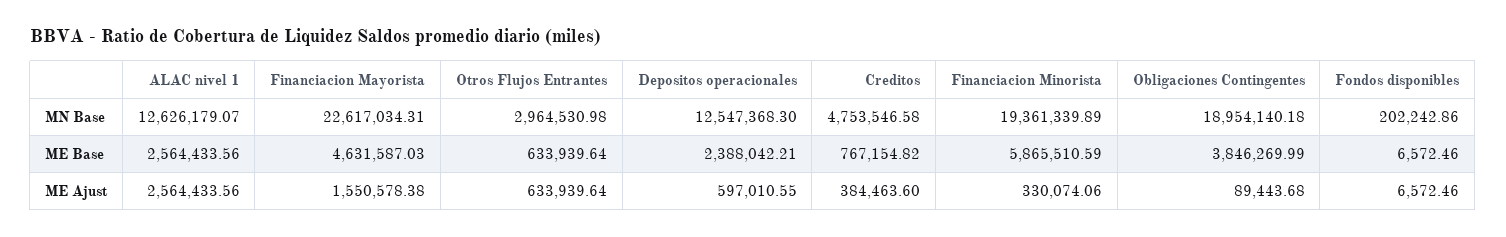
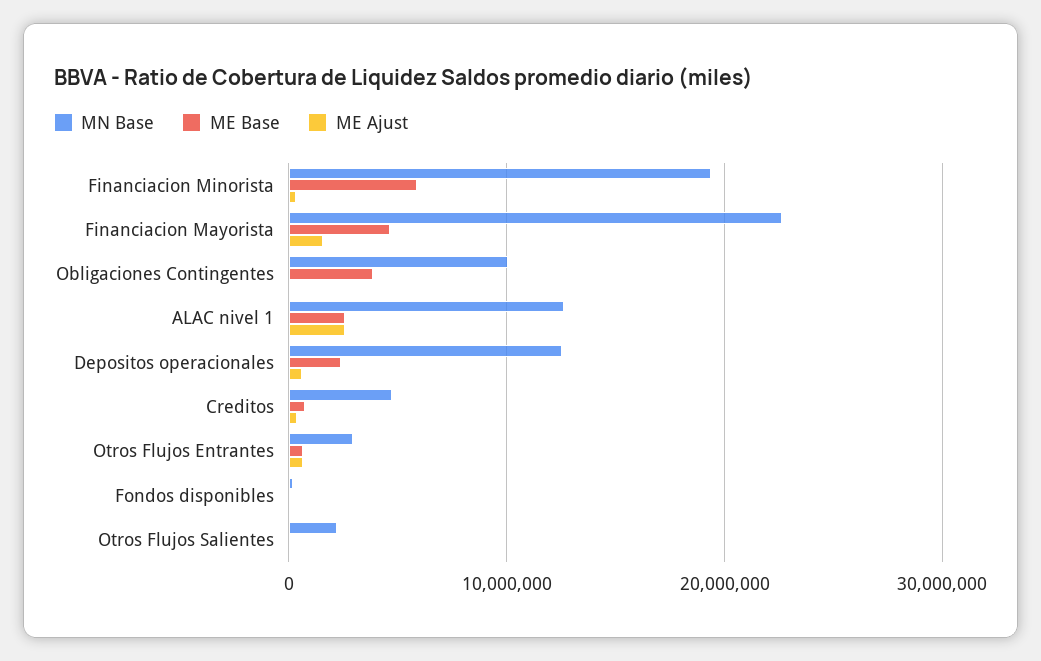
  {
    "MN Base": {
      "ALAC nivel 1": 12626179.07,
      "Financiacion Mayorista": 22617034.31,
      "Otros Flujos Entrantes": 2964530.98,
      "Depositos operacionales": 12547368.3,
      "Creditos": 4753546.58,
      "Financiacion Minorista": 19361339.89,
-     "Obligaciones Contingentes": 18954140.18,
+     "Obligaciones Contingentes": 10000000,
-     "Fondos disponibles": 202242.86
+     "Fondos disponibles": 202242.86,
+     "Otros Flujos Salientes": 2000000
    },
    "ME Base": {
      "ALAC nivel 1": 2564433.56,
      "Financiacion Mayorista": 4631587.03,
      "Otros Flujos Entrantes": 633939.64,
      "Depositos operacionales": 2388042.21,
      "Creditos": 767154.82,
      "Financiacion Minorista": 5865510.59,
      "Obligaciones Contingentes": 3846269.99,
-     "Fondos disponibles": 6572.46
+     "Fondos disponibles": 6572.46,
+     "Otros Flujos Salientes": 0
    },
    "ME Ajust": {
      "ALAC nivel 1": 2564433.56,
      "Financiacion Mayorista": 1550578.38,
      "Otros Flujos Entrantes": 633939.64,
      "Depositos operacionales": 597010.55,
      "Creditos": 384463.6,
      "Financiacion Minorista": 330074.06,
      "Obligaciones Contingentes": 89443.68,
-     "Fondos disponibles": 6572.46
+     "Fondos disponibles": 6572.46,
+     "Otros Flujos Salientes": 0
    }
  }

